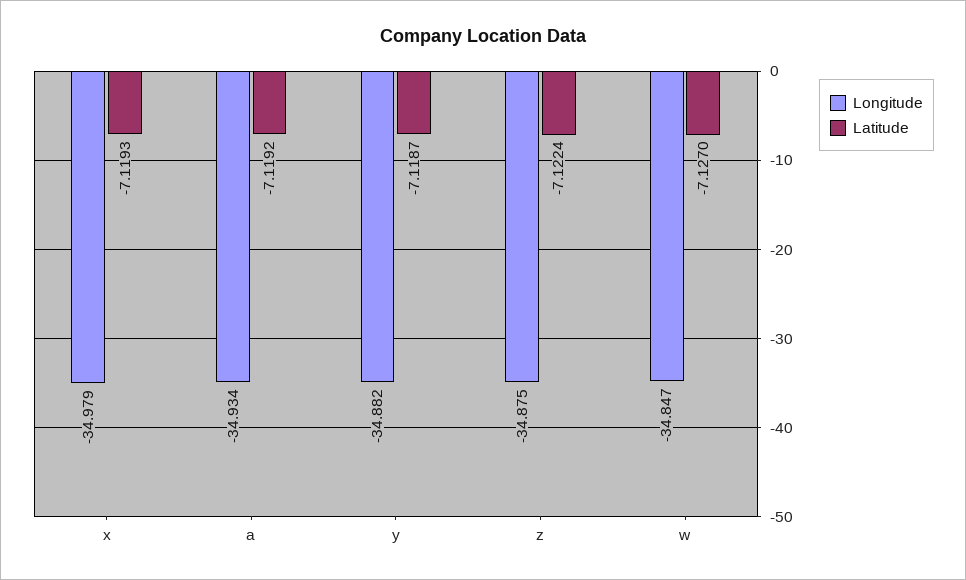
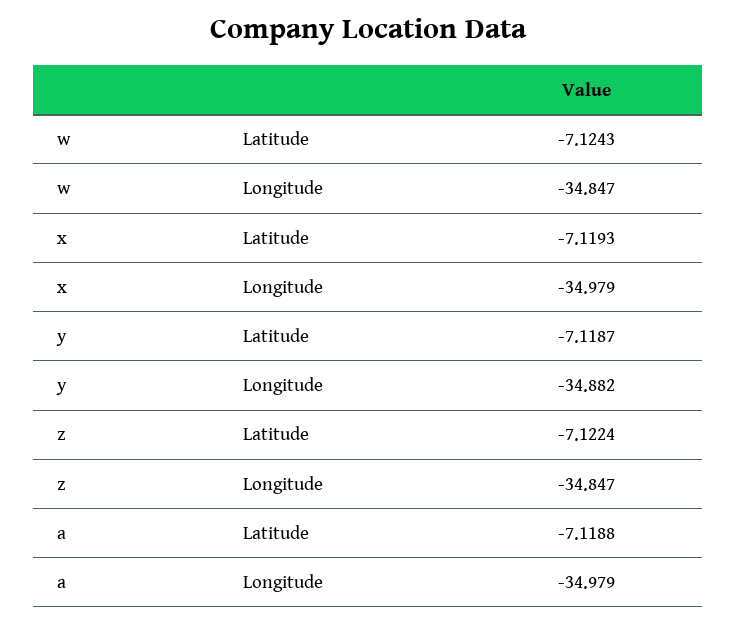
  {
    "Longitude": {
      "x": -34.979,
-     "a": -34.934,
+     "a": -34.979,
      "y": -34.882,
-     "z": -34.875,
+     "z": -34.847,
      "w": -34.847
    },
    "Latitude": {
      "x": -7.1193,
-     "a": -7.1192,
+     "a": -7.1188,
      "y": -7.1187,
      "z": -7.1224,
-     "w": -7.127
+     "w": -7.1243
    }
  }

